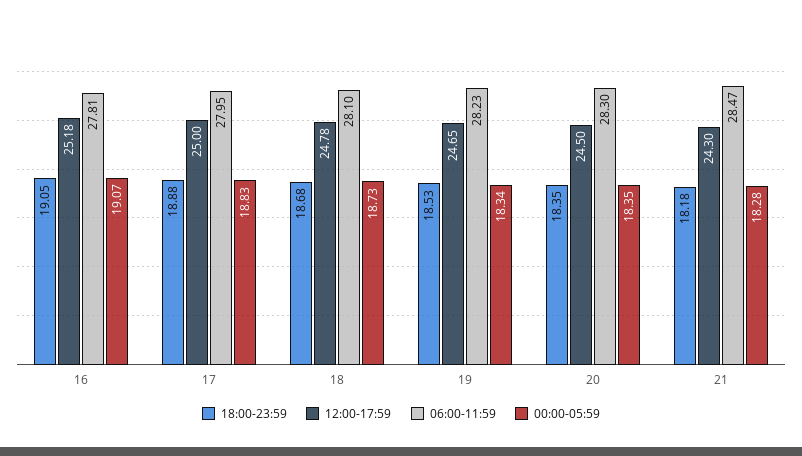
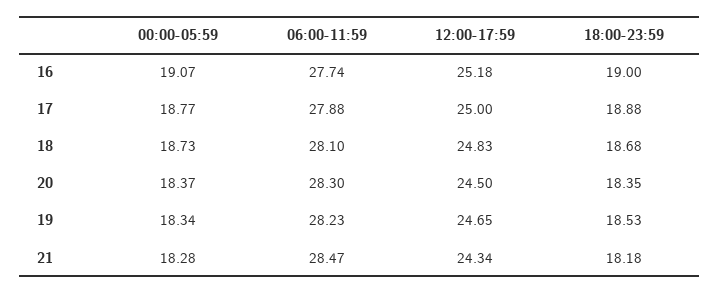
  {
    "18:00-23:59": {
-     "16": 19.05,
+     "16": 19,
      "17": 18.88,
      "18": 18.68,
      "19": 18.53,
      "20": 18.35,
      "21": 18.18
    },
    "12:00-17:59": {
      "16": 25.18,
      "17": 25,
-     "18": 24.78,
+     "18": 24.83,
      "19": 24.65,
      "20": 24.5,
-     "21": 24.3
+     "21": 24.34
    },
    "06:00-11:59": {
-     "16": 27.81,
+     "16": 27.74,
-     "17": 27.95,
+     "17": 27.88,
      "18": 28.1,
      "19": 28.23,
      "20": 28.3,
      "21": 28.47
    },
    "00:00-05:59": {
      "16": 19.07,
-     "17": 18.83,
+     "17": 18.77,
      "18": 18.73,
      "19": 18.34,
-     "20": 18.35,
+     "20": 18.37,
      "21": 18.28
    }
  }

